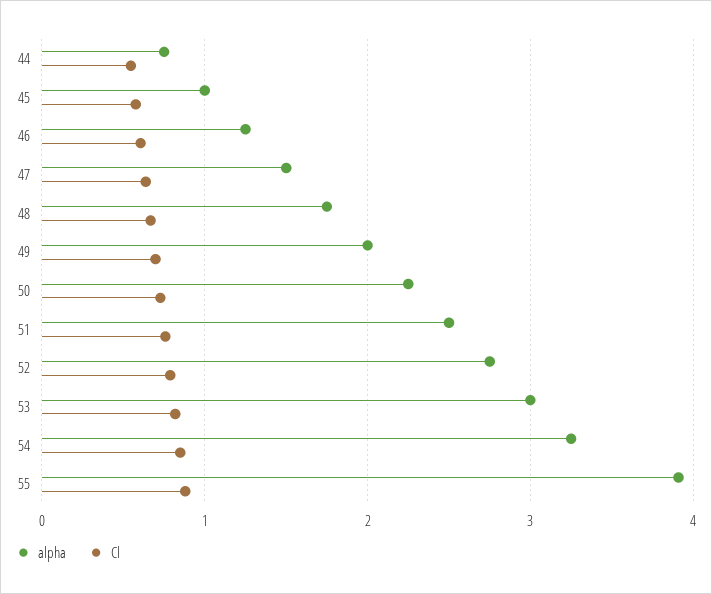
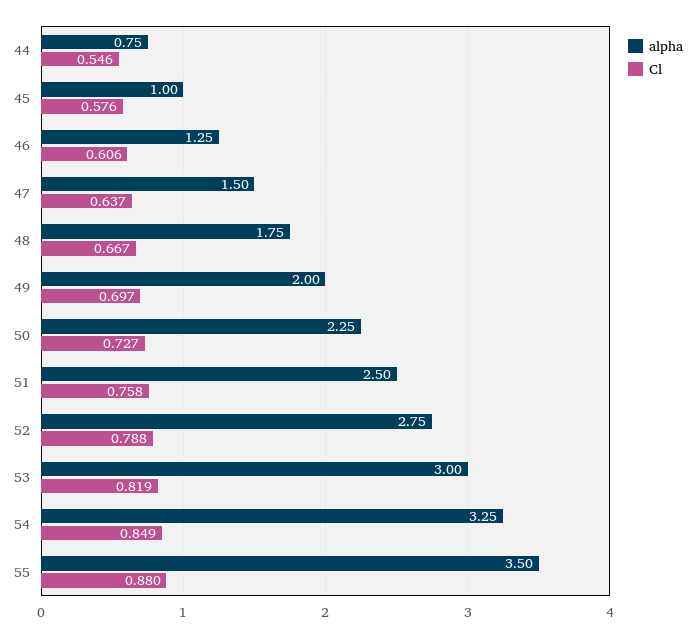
  {
    "alpha": {
      "44": 0.75,
      "45": 1,
      "46": 1.25,
      "47": 1.5,
      "48": 1.75,
      "49": 2,
      "50": 2.25,
      "51": 2.5,
      "52": 2.75,
      "53": 3,
      "54": 3.25,
-     "55": 3.9
+     "55": 3.5
    },
    "Cl": {
      "44": 0.546,
      "45": 0.576,
      "46": 0.606,
      "47": 0.637,
      "48": 0.667,
      "49": 0.697,
      "50": 0.727,
      "51": 0.758,
      "52": 0.788,
      "53": 0.819,
      "54": 0.849,
      "55": 0.88
    }
  }

